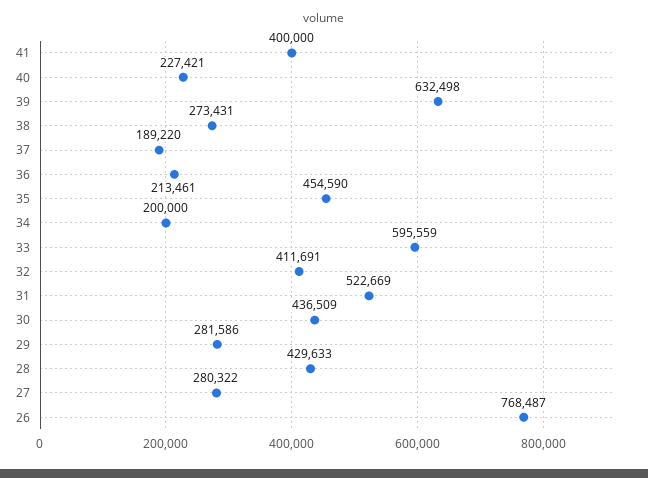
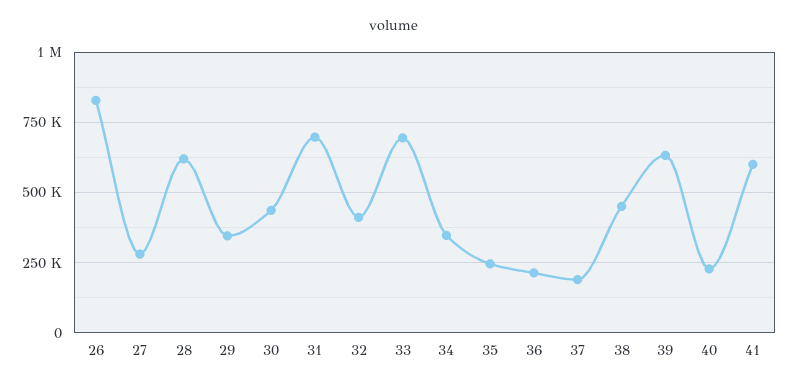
  {
-   "41": 400000,
+   "41": 600000,
    "40": 227421,
    "39": 632498,
-   "38": 273431,
+   "38": 450000,
    "37": 189220,
    "36": 213461,
-   "35": 454590,
+   "35": 250000,
-   "34": 200000,
+   "34": 350000,
-   "33": 595559,
+   "33": 700000,
    "32": 411691,
-   "31": 522669,
+   "31": 700000,
    "30": 436509,
-   "29": 281586,
+   "29": 350000,
-   "28": 429633,
+   "28": 625000,
    "27": 280322,
-   "26": 768487
+   "26": 825000
  }

